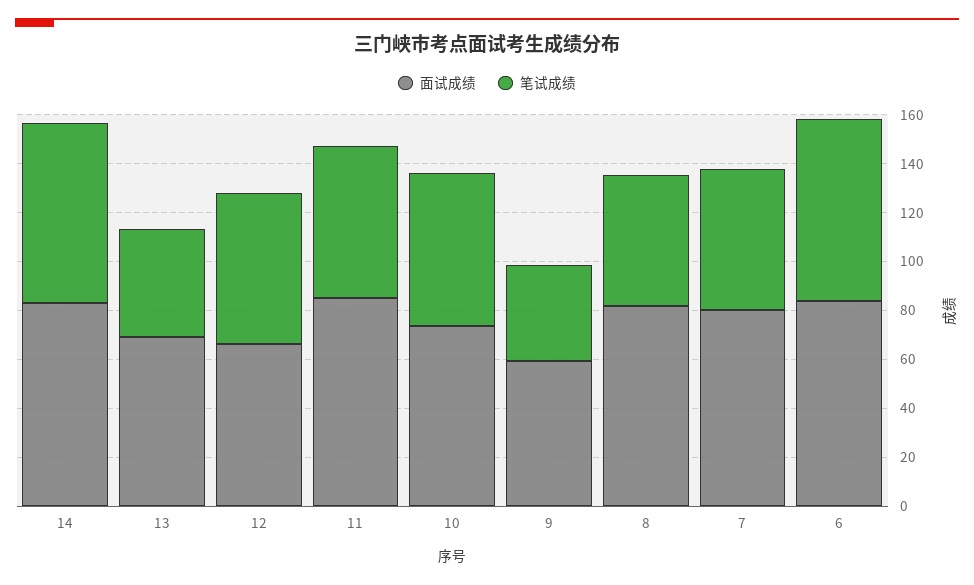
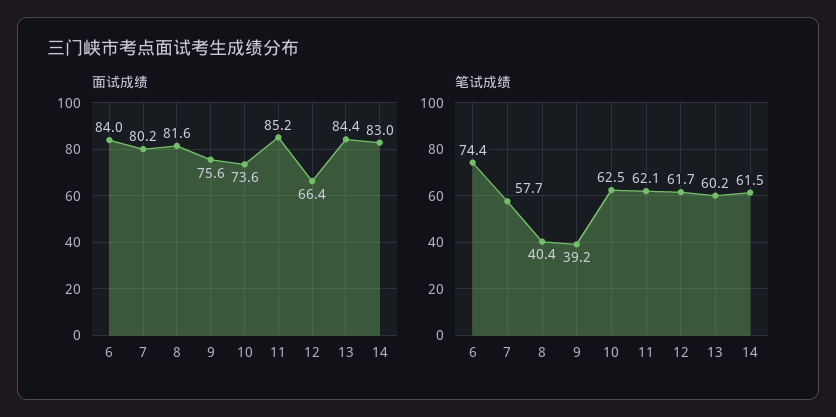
  {
    "面试成绩": {
      "14": 83,
-     "13": 70,
+     "13": 84.4,
      "12": 66.4,
      "11": 85.2,
      "10": 73.6,
-     "9": 60,
+     "9": 75.6,
      "8": 81.6,
      "7": 80.2,
      "6": 84
    },
    "笔试成绩": {
-     "14": 75,
+     "14": 61.5,
-     "13": 45,
+     "13": 60.2,
      "12": 61.7,
      "11": 62.1,
      "10": 62.5,
      "9": 39.2,
-     "8": 55,
+     "8": 40.4,
      "7": 57.7,
      "6": 74.4
    }
  }

